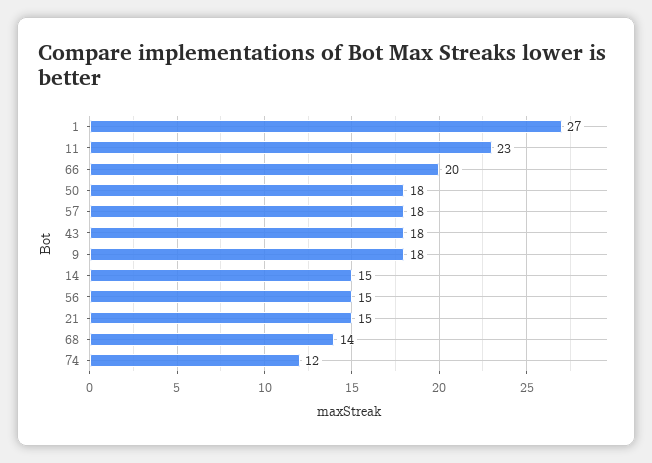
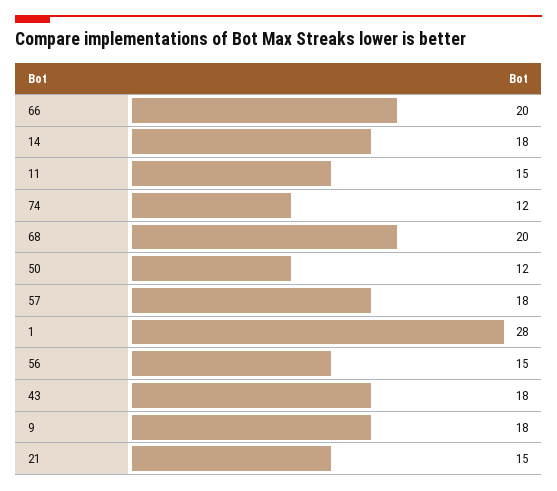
  {
-   "1": 27,
+   "1": 28,
-   "11": 23,
+   "11": 15,
    "66": 20,
-   "50": 18,
+   "50": 12,
    "57": 18,
    "43": 18,
    "9": 18,
-   "14": 15,
+   "14": 18,
    "56": 15,
    "21": 15,
-   "68": 14,
+   "68": 20,
    "74": 12
  }

